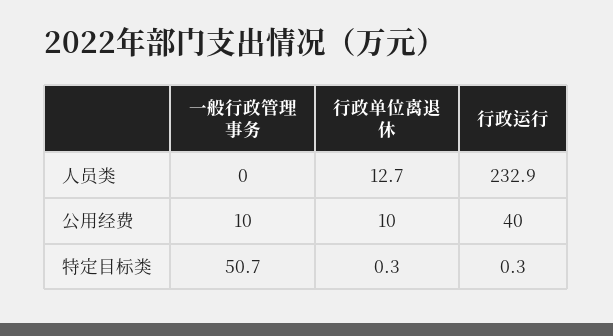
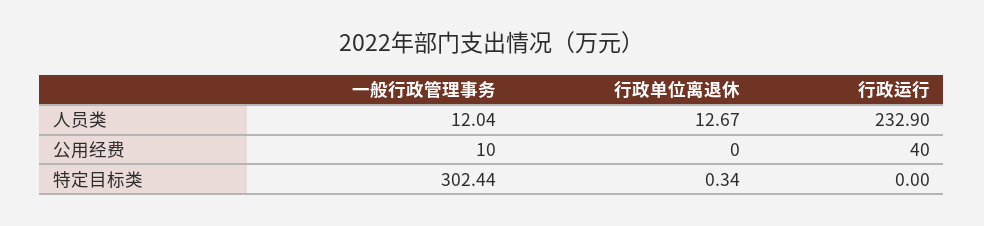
  {
    "一般行政管理事务": {
-     "人员类": 0,
+     "人员类": 12.04,
      "公用经费": 10,
-     "特定目标类": 50.7
+     "特定目标类": 302.44
    },
    "行政单位离退休": {
      "人员类": 12.67,
-     "公用经费": 10,
+     "公用经费": 0,
      "特定目标类": 0.34
    },
    "行政运行": {
      "人员类": 232.9,
      "公用经费": 40,
-     "特定目标类": 0.3
+     "特定目标类": 0
    }
  }

